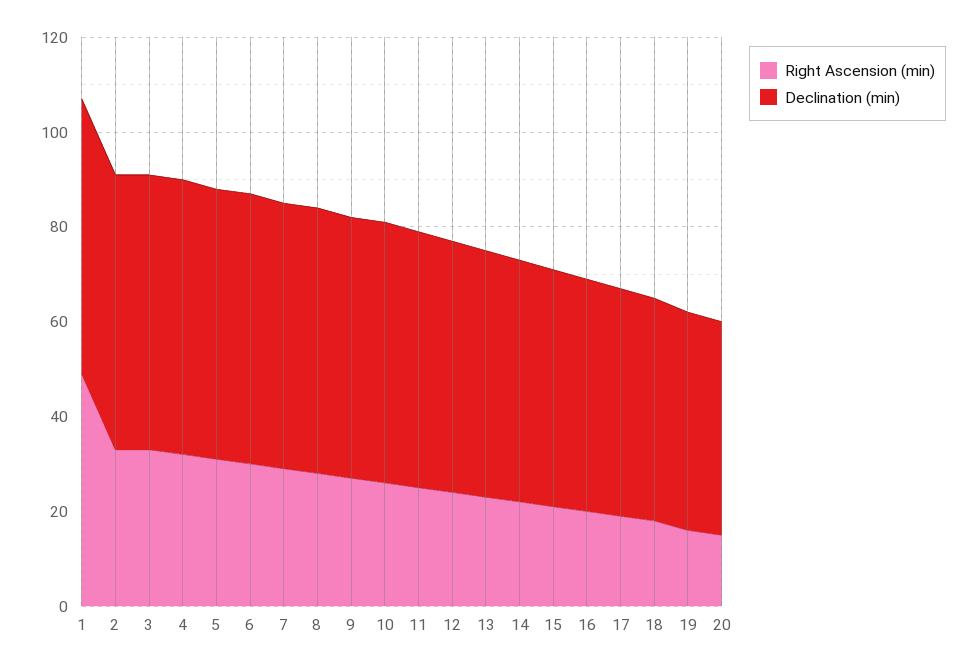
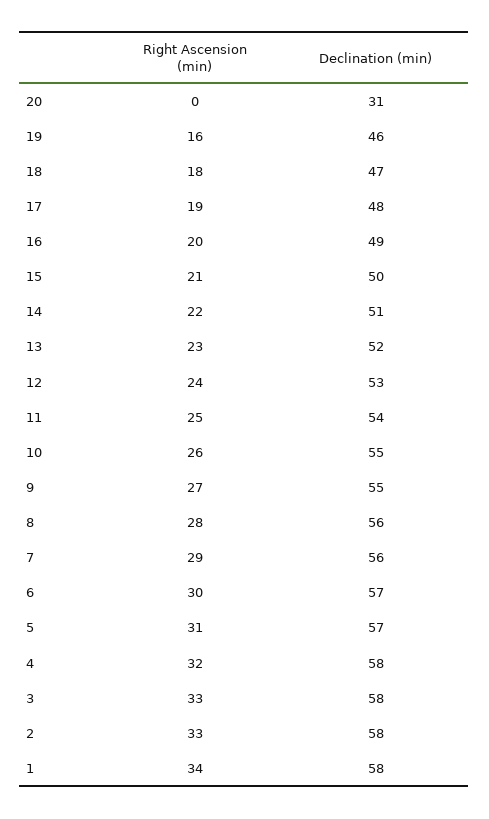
  {
    "Right Ascension (min)": {
-     "1": 50,
+     "1": 34,
      "2": 33,
      "3": 33,
      "4": 32,
      "5": 31,
      "6": 30,
      "7": 29,
      "8": 28,
      "9": 27,
      "10": 26,
      "11": 25,
      "12": 24,
      "13": 23,
      "14": 22,
      "15": 21,
      "16": 20,
      "17": 19,
      "18": 18,
      "19": 16,
-     "20": 15
+     "20": 0
    },
    "Declination (min)": {
      "1": 58,
      "2": 58,
      "3": 58,
      "4": 58,
      "5": 57,
      "6": 57,
      "7": 56,
      "8": 56,
      "9": 55,
      "10": 55,
      "11": 54,
      "12": 53,
      "13": 52,
      "14": 51,
      "15": 50,
      "16": 49,
      "17": 48,
      "18": 47,
      "19": 46,
-     "20": 45
+     "20": 31
    }
  }

